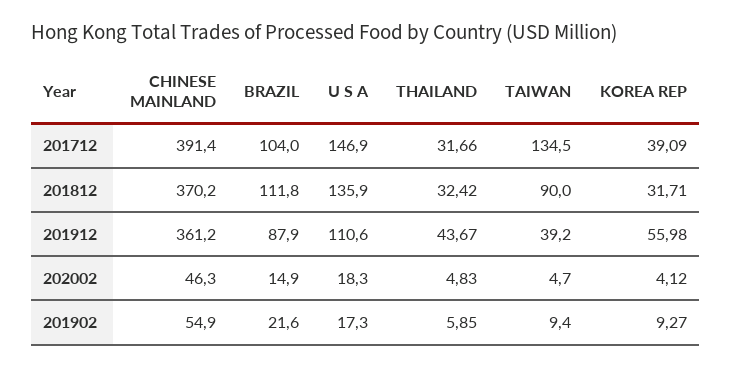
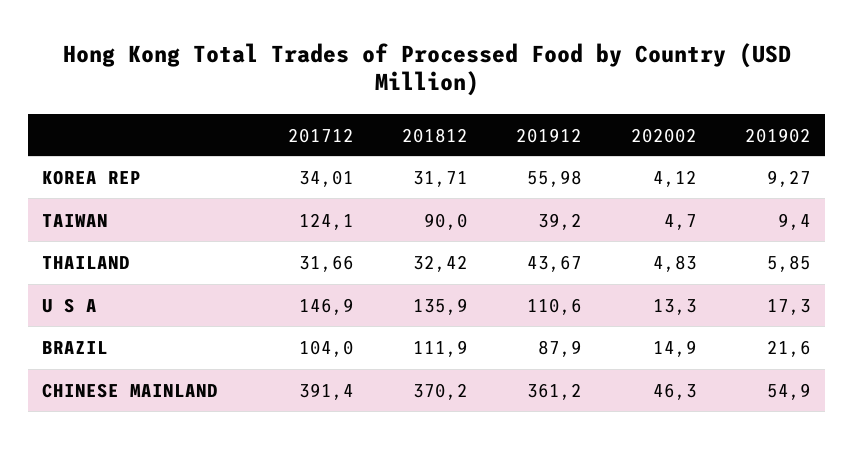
  {
    "CHINESE MAINLAND": {
      "201712": 391.4,
      "201812": 370.2,
      "201912": 361.2,
      "202002": 46.3,
      "201902": 54.9
    },
    "BRAZIL": {
      "201712": 104,
-     "201812": 111.8,
+     "201812": 111.9,
      "201912": 87.9,
      "202002": 14.9,
      "201902": 21.6
    },
    "U S A": {
      "201712": 146.9,
      "201812": 135.9,
      "201912": 110.6,
-     "202002": 18.3,
+     "202002": 13.3,
      "201902": 17.3
    },
    "THAILAND": {
      "201712": 31.66,
      "201812": 32.42,
      "201912": 43.67,
      "202002": 4.83,
      "201902": 5.85
    },
    "TAIWAN": {
-     "201712": 134.5,
+     "201712": 124.1,
      "201812": 90,
      "201912": 39.2,
      "202002": 4.7,
      "201902": 9.4
    },
    "KOREA REP": {
-     "201712": 39.09,
+     "201712": 34.01,
      "201812": 31.71,
      "201912": 55.98,
      "202002": 4.12,
      "201902": 9.27
    }
  }

